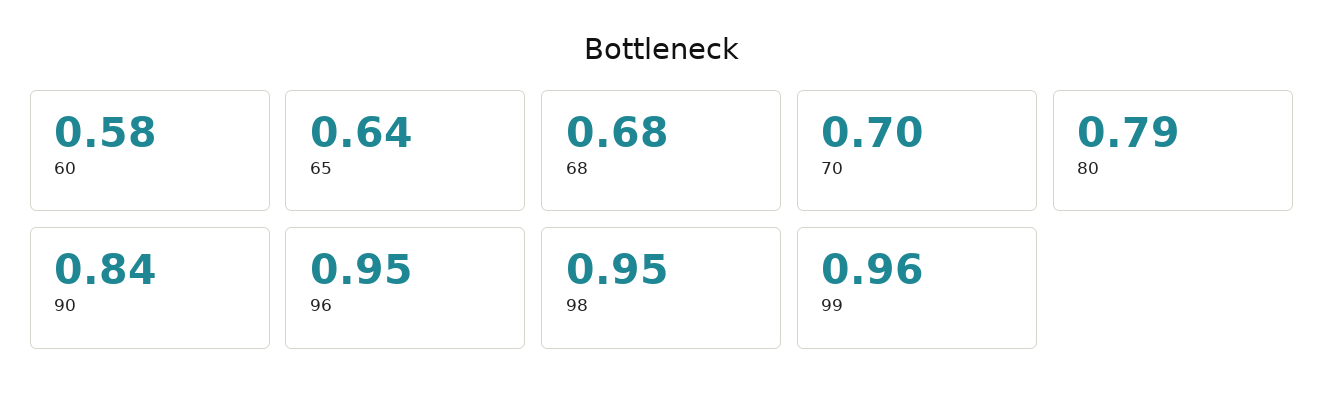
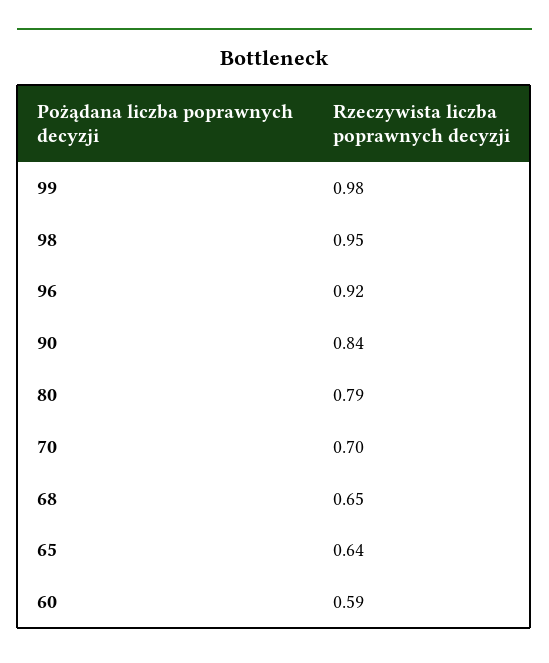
  {
-   "60": 0.58,
+   "60": 0.59,
    "65": 0.64,
-   "68": 0.68,
+   "68": 0.65,
    "70": 0.7,
    "80": 0.79,
    "90": 0.84,
-   "96": 0.95,
+   "96": 0.92,
    "98": 0.95,
-   "99": 0.96
+   "99": 0.98
  }

